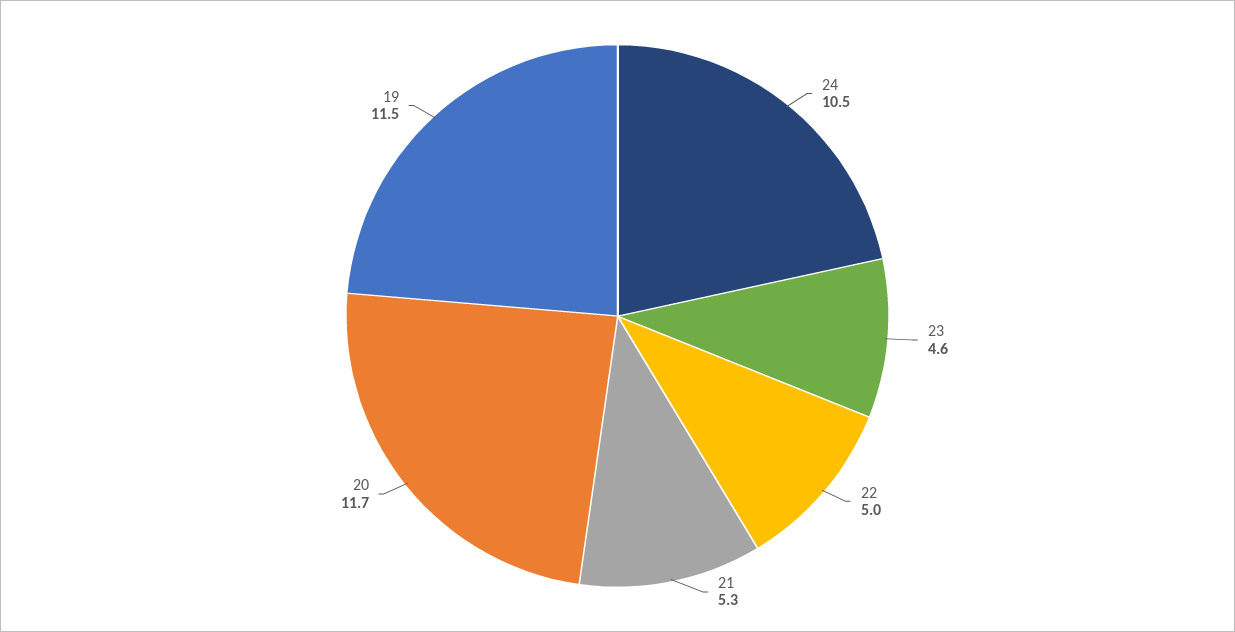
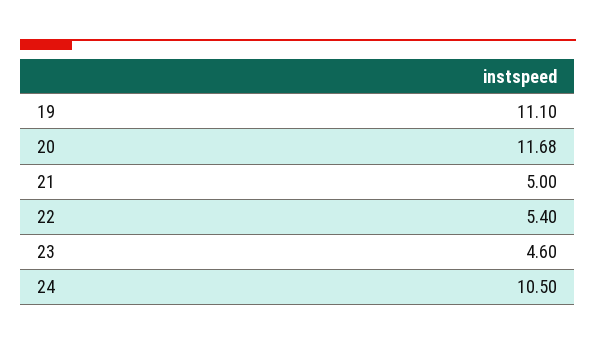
  {
    "24": 10.5,
    "23": 4.6,
-   "22": 5,
+   "22": 5.4,
-   "21": 5.3,
+   "21": 5,
    "20": 11.68,
-   "19": 11.5
+   "19": 11.1
  }

